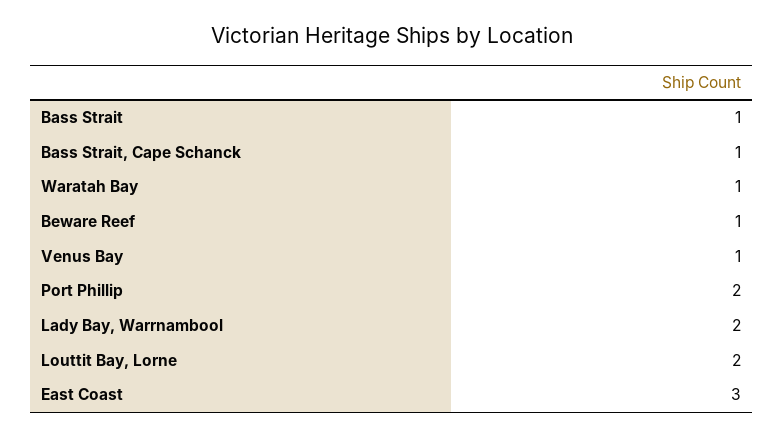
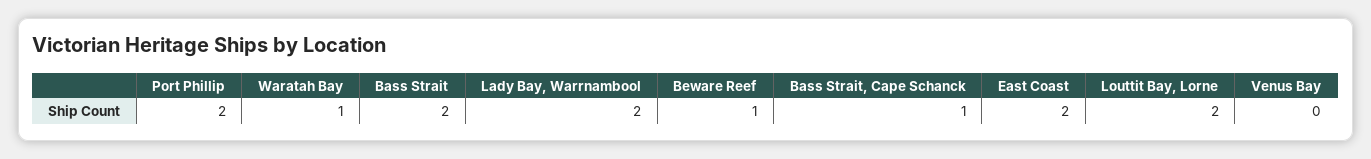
  {
-   "Bass Strait": 1,
+   "Bass Strait": 2,
    "Bass Strait, Cape Schanck": 1,
    "Waratah Bay": 1,
    "Beware Reef": 1,
-   "Venus Bay": 1,
+   "Venus Bay": 0,
    "Port Phillip": 2,
    "Lady Bay, Warrnambool": 2,
    "Louttit Bay, Lorne": 2,
-   "East Coast": 3
+   "East Coast": 2
  }

